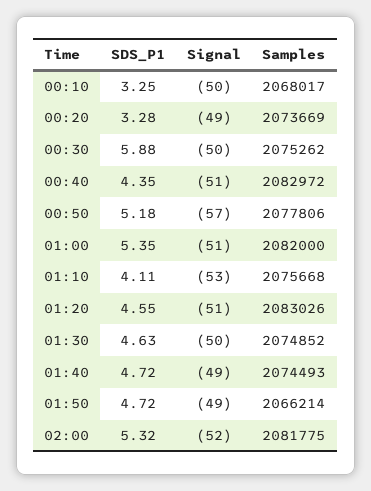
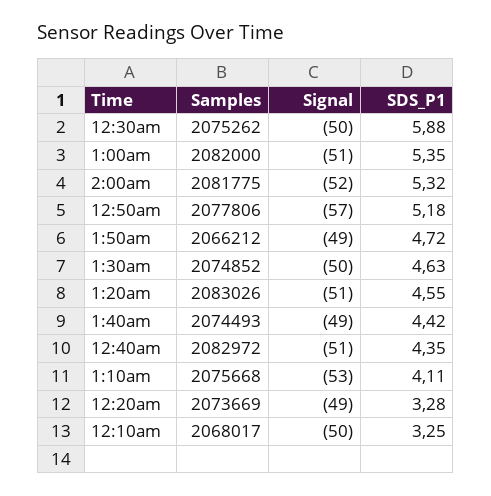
  {
    "SDS_P1": {
      "00:10": 3.25,
      "00:20": 3.28,
      "00:30": 5.88,
      "00:40": 4.35,
      "00:50": 5.18,
      "01:00": 5.35,
      "01:10": 4.11,
      "01:20": 4.55,
      "01:30": 4.63,
-     "01:40": 4.72,
+     "01:40": 4.42,
      "01:50": 4.72,
      "02:00": 5.32
    },
    "Signal": {
      "00:10": -50,
      "00:20": -49,
      "00:30": -50,
      "00:40": -51,
      "00:50": -57,
      "01:00": -51,
      "01:10": -53,
      "01:20": -51,
      "01:30": -50,
      "01:40": -49,
      "01:50": -49,
      "02:00": -52
    },
    "Samples": {
      "00:10": 2068017,
      "00:20": 2073669,
      "00:30": 2075262,
      "00:40": 2082972,
      "00:50": 2077806,
      "01:00": 2082000,
      "01:10": 2075668,
      "01:20": 2083026,
      "01:30": 2074852,
      "01:40": 2074493,
-     "01:50": 2066214,
+     "01:50": 2066212,
      "02:00": 2081775
    }
  }

